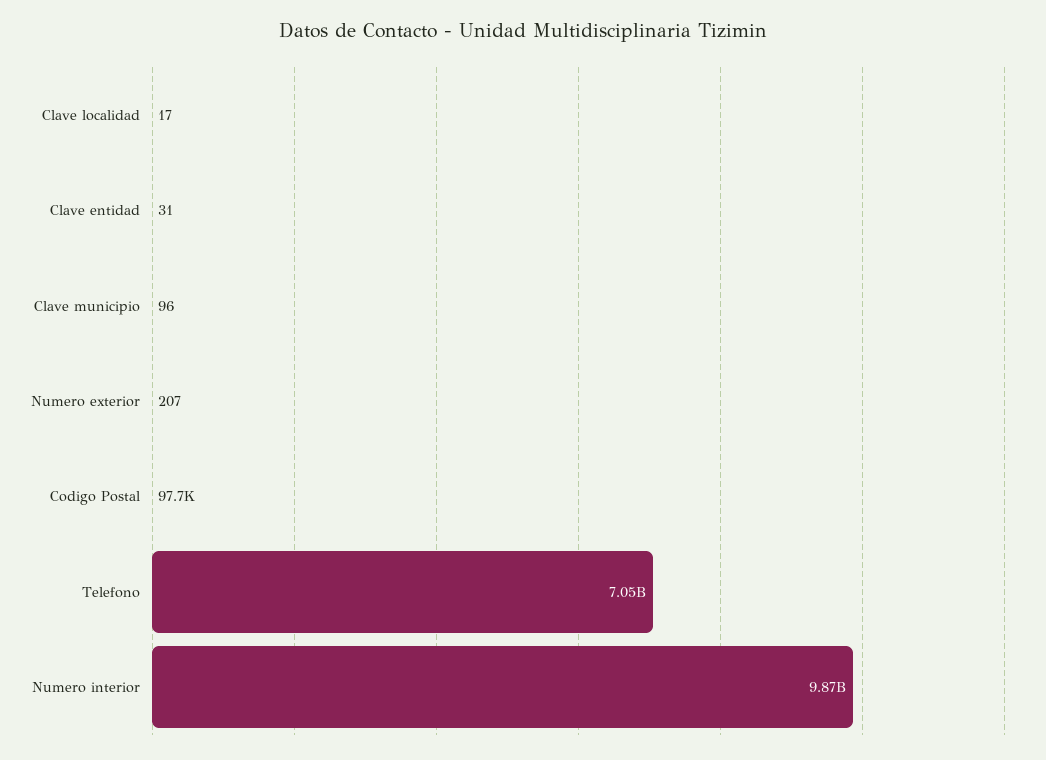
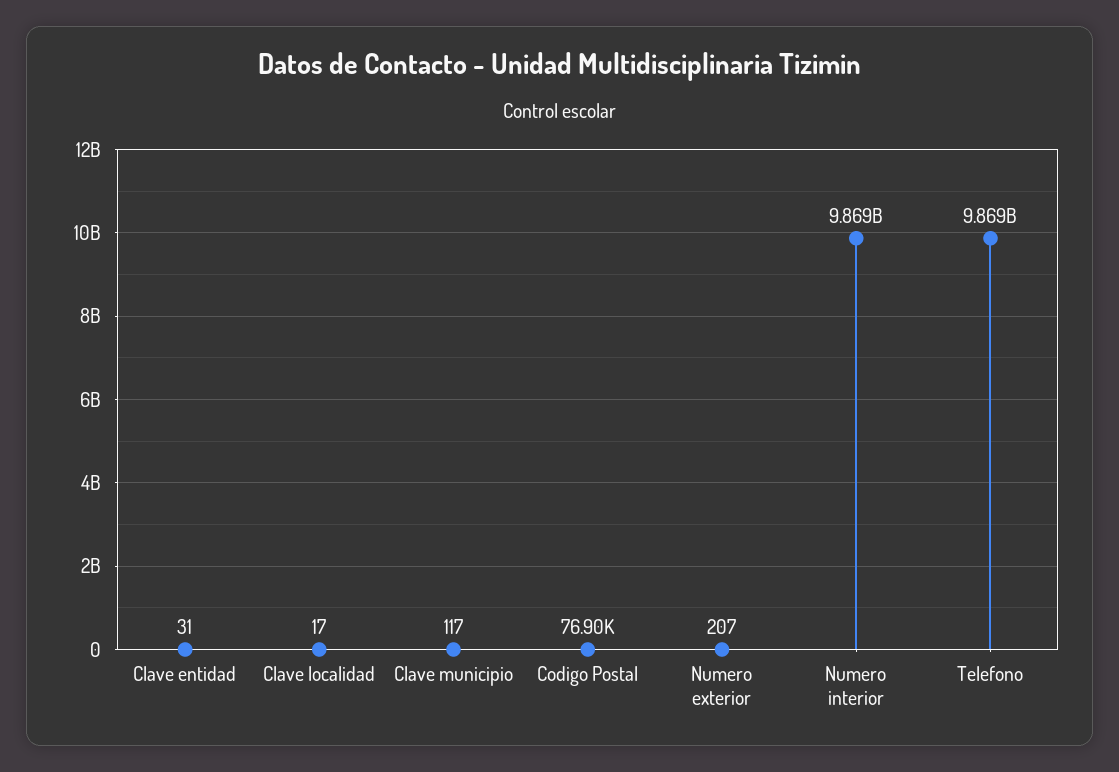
  {
    "Clave localidad": 17,
    "Clave entidad": 31,
-   "Clave municipio": 96,
+   "Clave municipio": 117,
    "Numero exterior": 207,
-   "Codigo Postal": 97700,
+   "Codigo Postal": 76900,
-   "Telefono": 7050000000,
+   "Telefono": 9869000000,
    "Numero interior": 9869000000
  }

